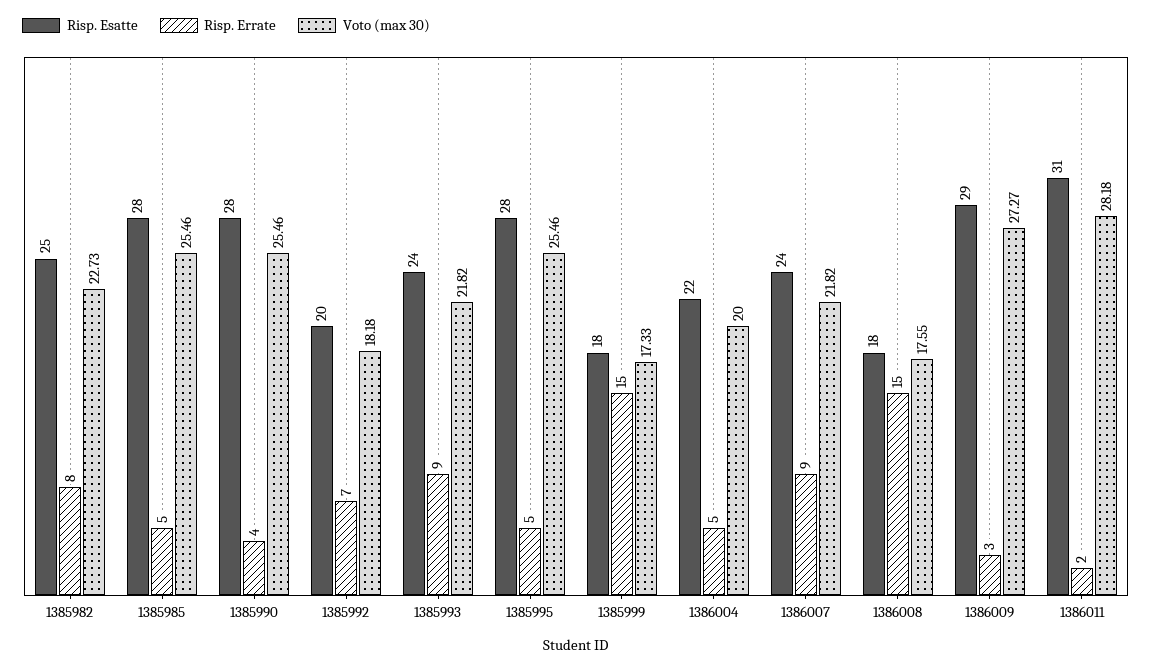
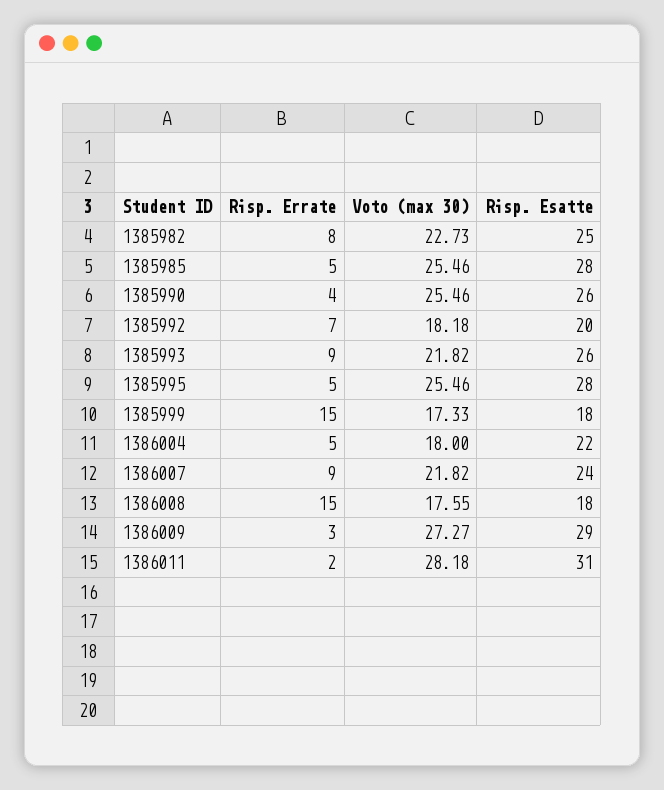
  {
    "Risp. Esatte": {
      "1385982": 25,
      "1385985": 28,
-     "1385990": 28,
+     "1385990": 26,
      "1385992": 20,
-     "1385993": 24,
+     "1385993": 26,
      "1385995": 28,
      "1385999": 18,
      "1386004": 22,
      "1386007": 24,
      "1386008": 18,
      "1386009": 29,
      "1386011": 31
    },
    "Risp. Errate": {
      "1385982": 8,
      "1385985": 5,
      "1385990": 4,
      "1385992": 7,
      "1385993": 9,
      "1385995": 5,
      "1385999": 15,
      "1386004": 5,
      "1386007": 9,
      "1386008": 15,
      "1386009": 3,
      "1386011": 2
    },
    "Voto (max 30)": {
      "1385982": 22.73,
      "1385985": 25.46,
      "1385990": 25.46,
      "1385992": 18.18,
      "1385993": 21.82,
      "1385995": 25.46,
      "1385999": 17.33,
-     "1386004": 20,
+     "1386004": 18,
      "1386007": 21.82,
      "1386008": 17.55,
      "1386009": 27.27,
      "1386011": 28.18
    }
  }

